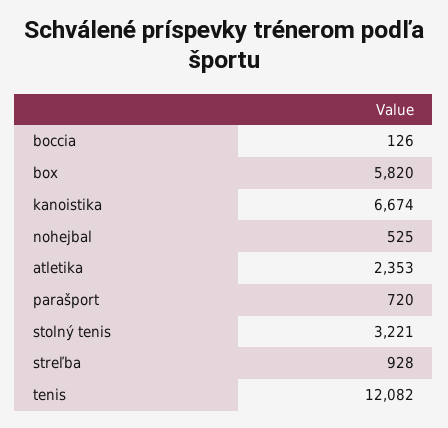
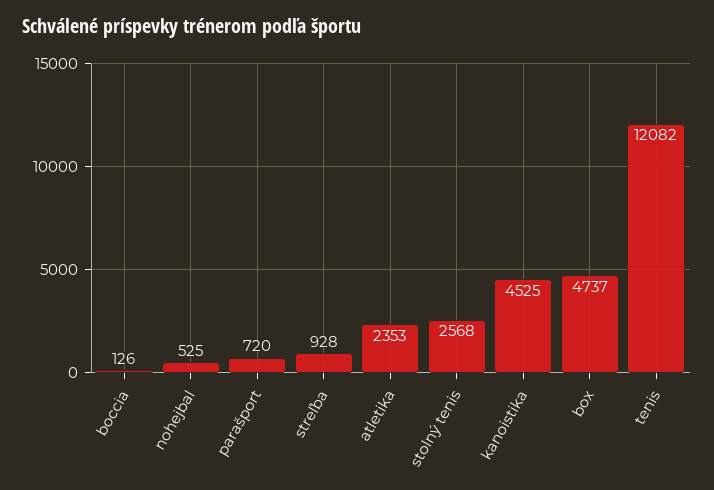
  {
    "boccia": 126,
-   "box": 5820,
+   "box": 4737,
-   "kanoistika": 6674,
+   "kanoistika": 4525,
    "nohejbal": 525,
    "atletika": 2353,
    "parašport": 720,
-   "stolný tenis": 3221,
+   "stolný tenis": 2568,
    "streľba": 928,
    "tenis": 12082
  }

